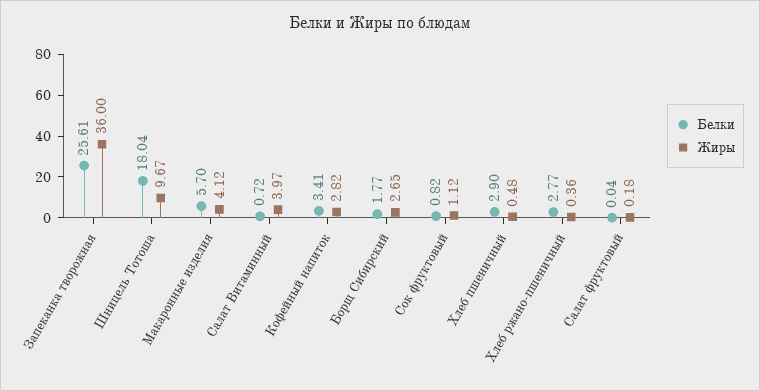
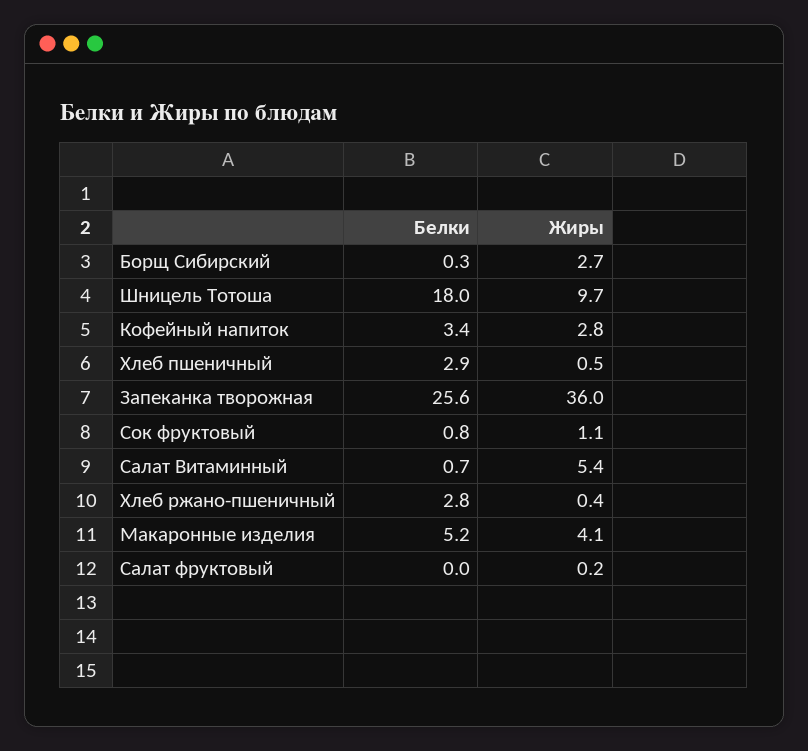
  {
    "Белки": {
      "Запеканка творожная": 25.61,
      "Шницель Тотоша": 18.04,
-     "Макаронные изделия": 5.7,
+     "Макаронные изделия": 5.2,
      "Салат Витаминный": 0.72,
      "Кофейный напиток": 3.41,
-     "Борщ Сибирский": 1.77,
+     "Борщ Сибирский": 0.3,
      "Сок фруктовый": 0.82,
      "Хлеб пшеничный": 2.9,
      "Хлеб ржано-пшеничный": 2.77,
      "Салат фруктовый": 0.04
    },
    "Жиры": {
      "Запеканка творожная": 36,
      "Шницель Тотоша": 9.67,
      "Макаронные изделия": 4.12,
-     "Салат Витаминный": 3.97,
+     "Салат Витаминный": 5.4,
      "Кофейный напиток": 2.82,
      "Борщ Сибирский": 2.65,
      "Сок фруктовый": 1.12,
      "Хлеб пшеничный": 0.48,
      "Хлеб ржано-пшеничный": 0.36,
      "Салат фруктовый": 0.18
    }
  }

